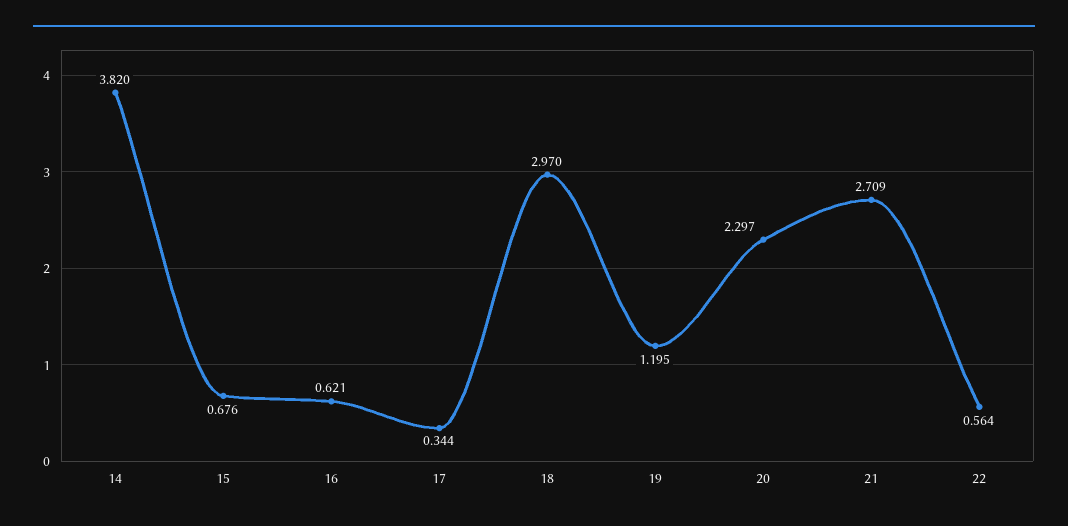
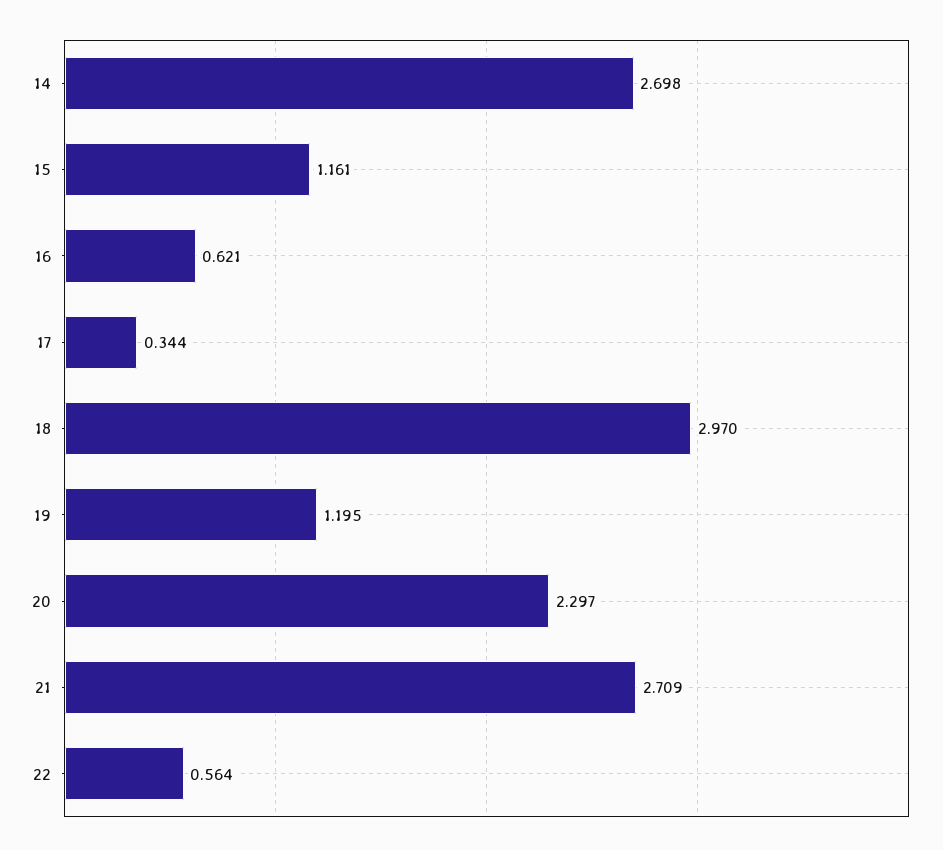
  {
-   "14": 3.82,
+   "14": 2.698,
-   "15": 0.676,
+   "15": 1.161,
    "16": 0.621,
    "17": 0.344,
    "18": 2.97,
    "19": 1.195,
    "20": 2.297,
    "21": 2.709,
    "22": 0.564
  }

